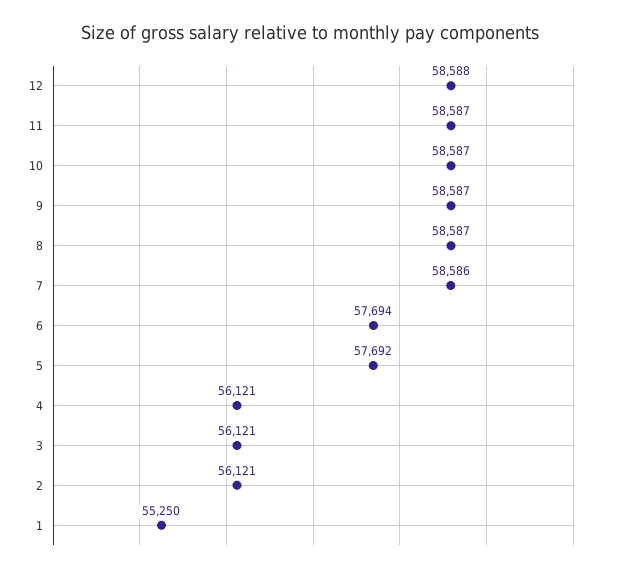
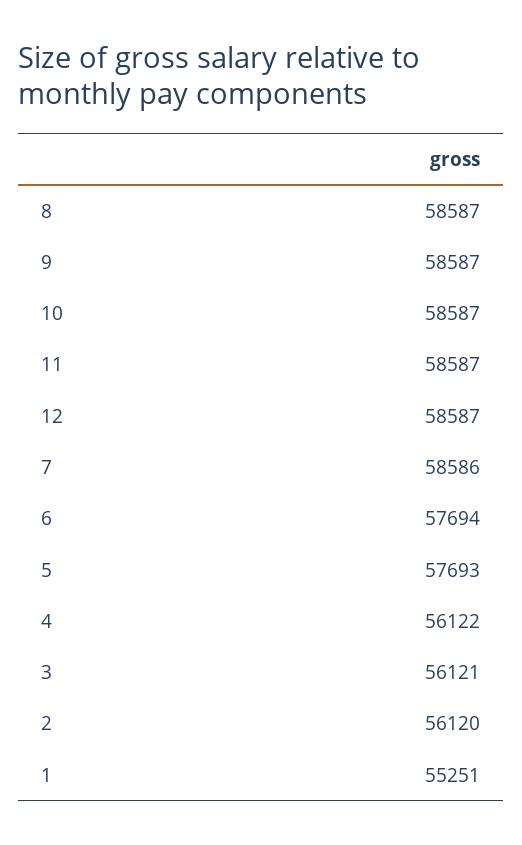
  {
-   "12": 58588,
+   "12": 58587,
    "11": 58587,
    "10": 58587,
    "9": 58587,
    "8": 58587,
    "7": 58586,
    "6": 57694,
-   "5": 57692,
+   "5": 57693,
-   "4": 56121,
+   "4": 56122,
    "3": 56121,
-   "2": 56121,
+   "2": 56120,
-   "1": 55250
+   "1": 55251
  }

